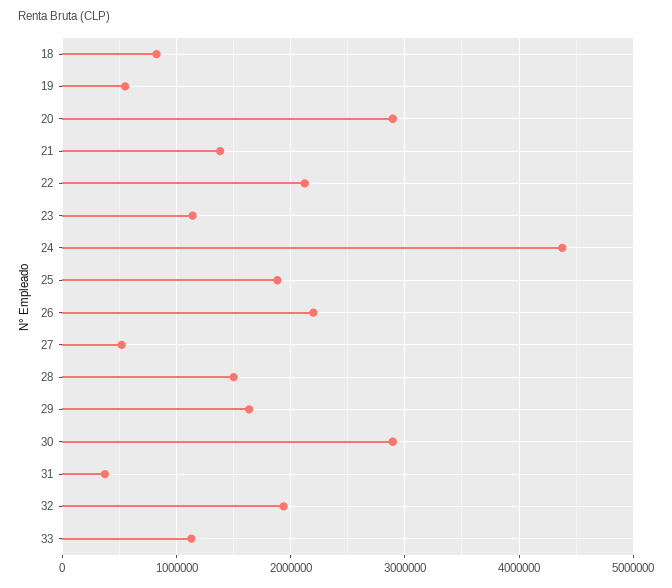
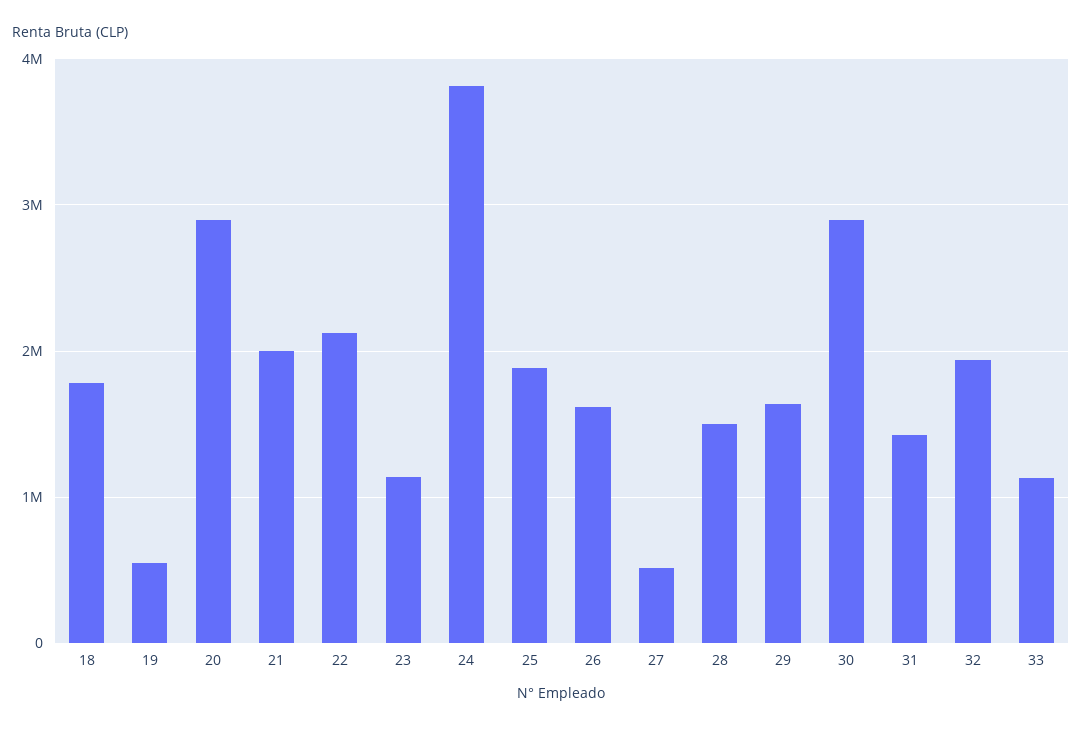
  {
-   "18": 800000,
+   "18": 1800000,
    "19": 600000,
    "20": 2900000,
-   "21": 1400000,
+   "21": 2000000,
    "22": 2100000,
    "23": 1100000,
-   "24": 4400000,
+   "24": 3800000,
    "25": 1900000,
-   "26": 2200000,
+   "26": 1600000,
    "27": 500000,
    "28": 1500000,
    "29": 1600000,
    "30": 2900000,
-   "31": 400000,
+   "31": 1400000,
    "32": 1900000,
    "33": 1100000
  }

